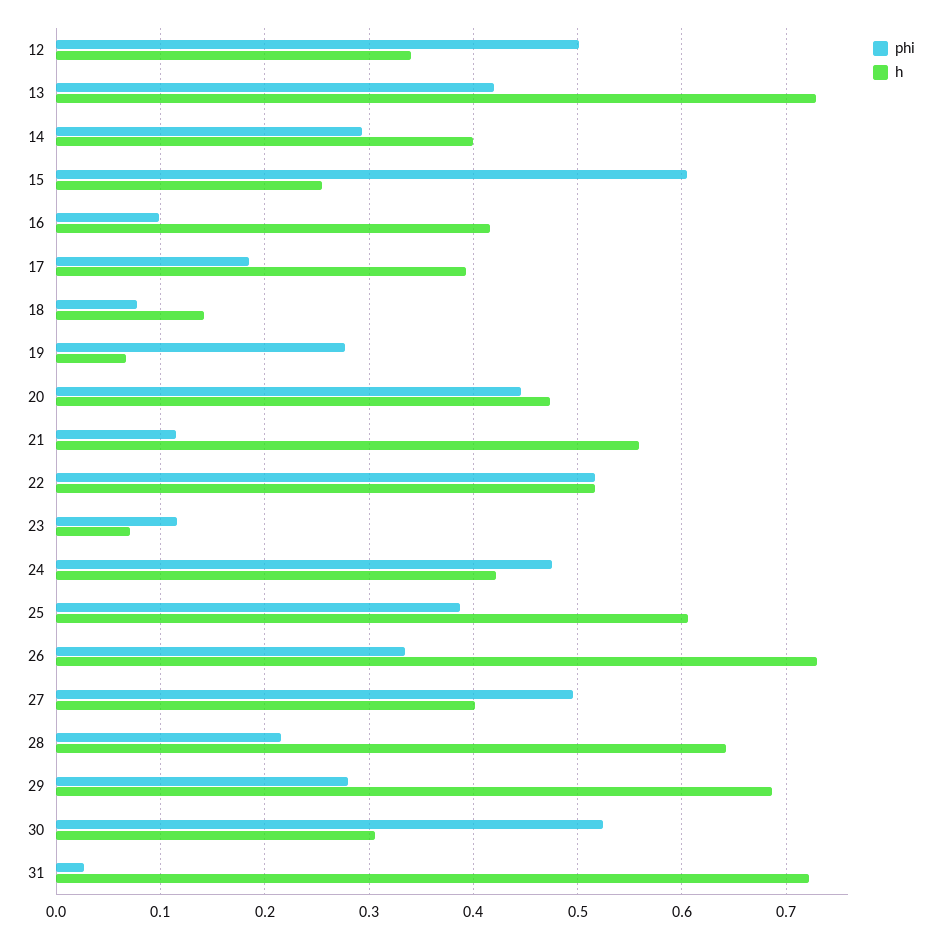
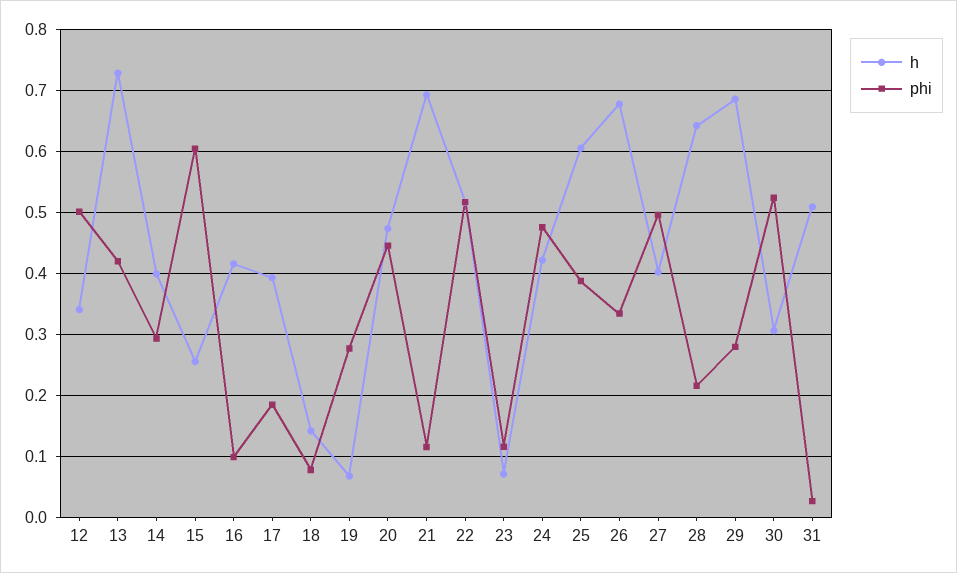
  {
    "phi": {
      "12": 0.5,
      "13": 0.42,
      "14": 0.29,
      "15": 0.6,
      "16": 0.1,
      "17": 0.18,
      "18": 0.08,
      "19": 0.28,
      "20": 0.45,
      "21": 0.12,
      "22": 0.52,
      "23": 0.12,
      "24": 0.48,
      "25": 0.39,
      "26": 0.33,
      "27": 0.5,
      "28": 0.22,
      "29": 0.28,
      "30": 0.52,
      "31": 0.03
    },
    "h": {
      "12": 0.34,
      "13": 0.73,
      "14": 0.4,
      "15": 0.26,
      "16": 0.42,
      "17": 0.39,
      "18": 0.14,
      "19": 0.07,
      "20": 0.47,
-     "21": 0.56,
+     "21": 0.69,
      "22": 0.52,
      "23": 0.07,
      "24": 0.42,
      "25": 0.61,
-     "26": 0.73,
+     "26": 0.68,
      "27": 0.4,
      "28": 0.64,
      "29": 0.69,
      "30": 0.31,
-     "31": 0.72
+     "31": 0.51
    }
  }

